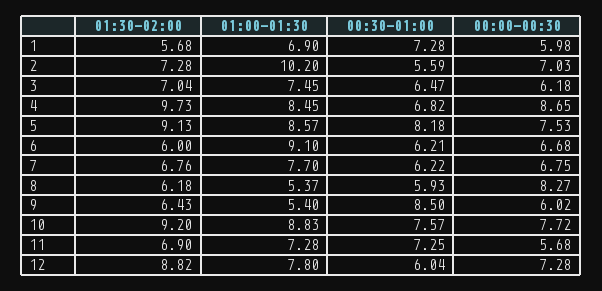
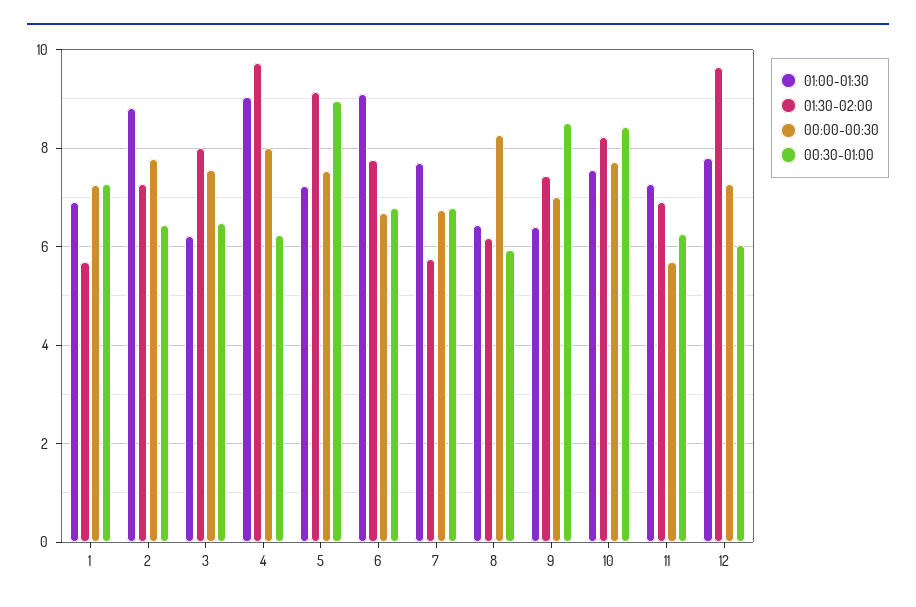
  {
    "01:30-02:00": {
      "1": 5.68,
      "2": 7.28,
-     "3": 7.04,
+     "3": 8,
      "4": 9.73,
      "5": 9.13,
-     "6": 6,
+     "6": 7.8,
-     "7": 6.76,
+     "7": 5.8,
      "8": 6.18,
-     "9": 6.43,
+     "9": 7.4,
-     "10": 9.2,
+     "10": 8.2,
      "11": 6.9,
-     "12": 8.82
+     "12": 9.6
    },
    "01:00-01:30": {
      "1": 6.9,
-     "2": 10.2,
+     "2": 8.8,
-     "3": 7.45,
+     "3": 6.2,
-     "4": 8.45,
+     "4": 9,
-     "5": 8.57,
+     "5": 7.2,
      "6": 9.1,
      "7": 7.7,
-     "8": 5.37,
+     "8": 6.4,
-     "9": 5.4,
+     "9": 6.4,
-     "10": 8.83,
+     "10": 7.6,
      "11": 7.28,
      "12": 7.8
    },
    "00:30-01:00": {
      "1": 7.28,
-     "2": 5.59,
+     "2": 6.4,
      "3": 6.47,
-     "4": 6.82,
+     "4": 6.2,
-     "5": 8.18,
+     "5": 9,
-     "6": 6.21,
+     "6": 6.8,
-     "7": 6.22,
+     "7": 6.8,
      "8": 5.93,
      "9": 8.5,
-     "10": 7.57,
+     "10": 8.4,
-     "11": 7.25,
+     "11": 6.2,
      "12": 6.04
    },
    "00:00-00:30": {
-     "1": 5.98,
+     "1": 7.2,
-     "2": 7.03,
+     "2": 7.8,
-     "3": 6.18,
+     "3": 7.6,
-     "4": 8.65,
+     "4": 8,
      "5": 7.53,
      "6": 6.68,
      "7": 6.75,
      "8": 8.27,
-     "9": 6.02,
+     "9": 7,
      "10": 7.72,
      "11": 5.68,
      "12": 7.28
    }
  }

